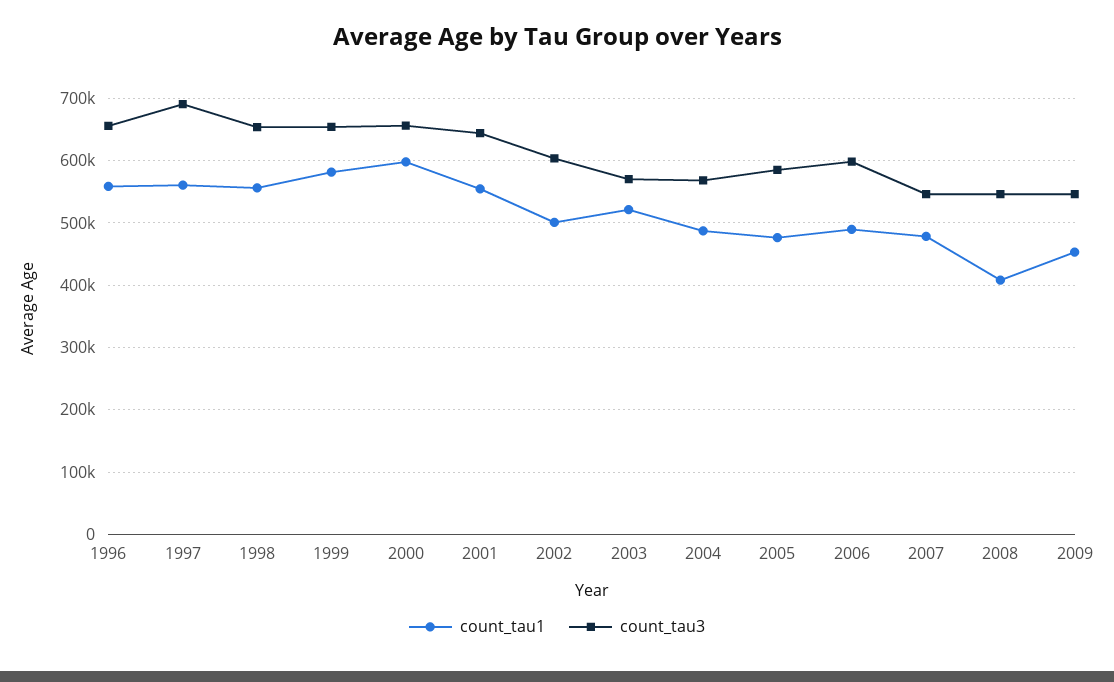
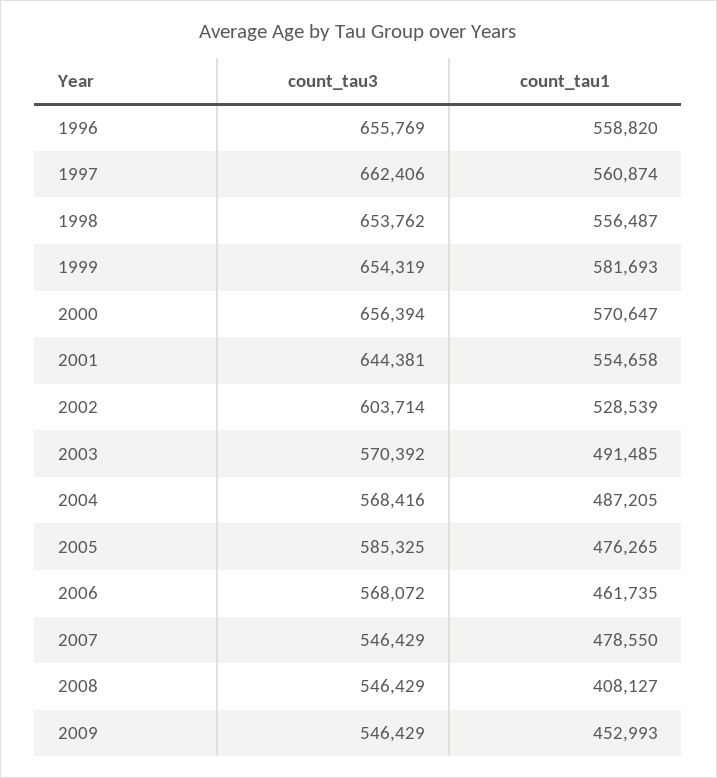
  {
    "count_tau1": {
      "1996": 558820,
      "1997": 560874,
      "1998": 556487,
      "1999": 581693,
-     "2000": 600000,
+     "2000": 570647,
      "2001": 554658,
-     "2002": 500000,
+     "2002": 528539,
-     "2003": 520000,
+     "2003": 491485,
      "2004": 487205,
      "2005": 476265,
-     "2006": 490000,
+     "2006": 461735,
      "2007": 478550,
      "2008": 408127,
      "2009": 452993
    },
    "count_tau3": {
      "1996": 655769,
-     "1997": 690000,
+     "1997": 662406,
      "1998": 653762,
      "1999": 654319,
      "2000": 656394,
      "2001": 644381,
      "2002": 603714,
      "2003": 570392,
      "2004": 568416,
      "2005": 585325,
-     "2006": 600000,
+     "2006": 568072,
      "2007": 546429,
      "2008": 546429,
      "2009": 546429
    }
  }

